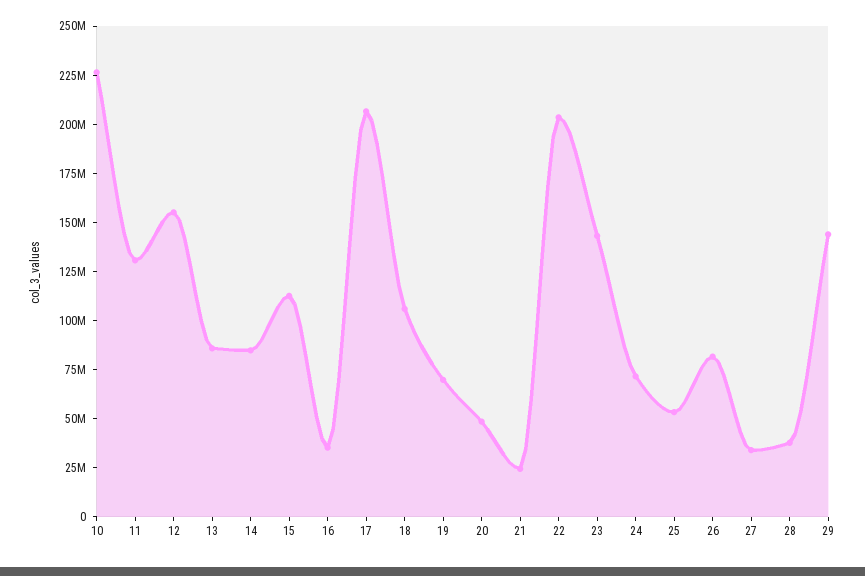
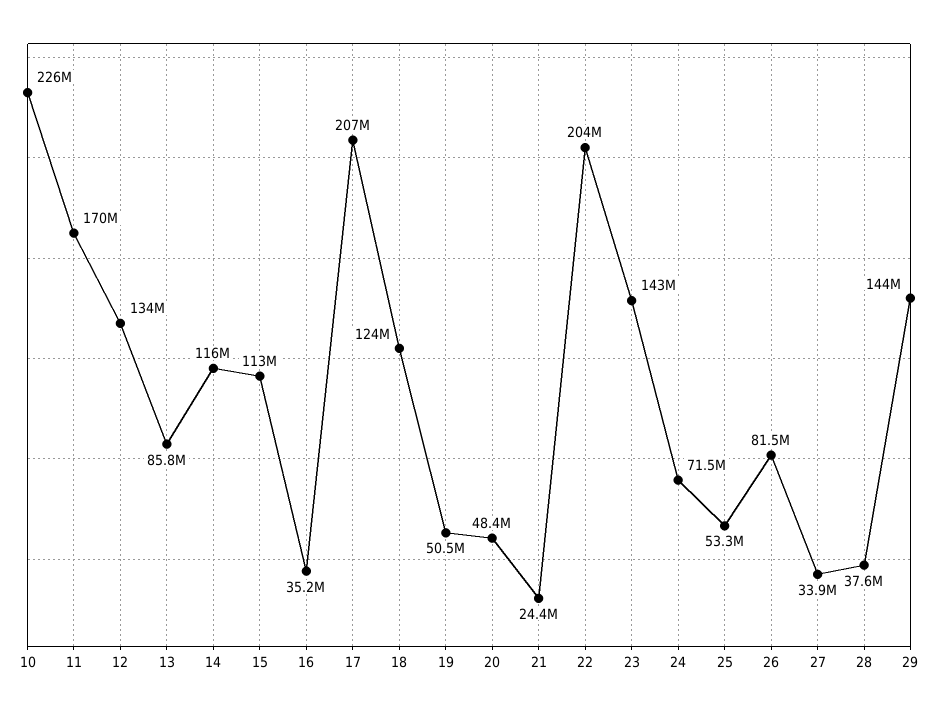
  {
    "10": 226000000,
-   "11": 130000000,
+   "11": 170000000,
-   "12": 155000000,
+   "12": 134000000,
    "13": 85800000,
-   "14": 85000000,
+   "14": 116000000,
    "15": 113000000,
    "16": 35200000,
    "17": 207000000,
-   "18": 105000000,
+   "18": 124000000,
-   "19": 70000000,
+   "19": 50500000,
    "20": 48400000,
    "21": 24400000,
    "22": 204000000,
    "23": 143000000,
    "24": 71500000,
    "25": 53300000,
    "26": 81500000,
    "27": 33900000,
    "28": 37600000,
    "29": 144000000
  }

